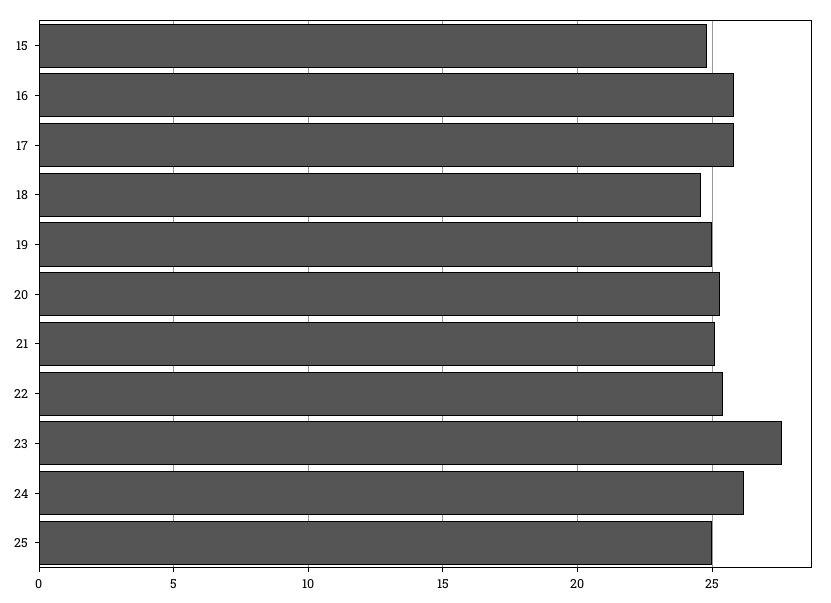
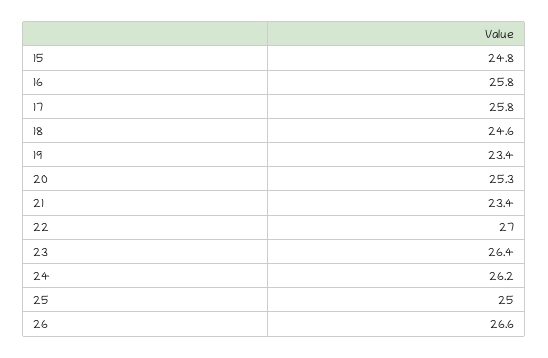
  {
    "15": 24.8,
    "16": 25.8,
    "17": 25.8,
    "18": 24.6,
-   "19": 25,
+   "19": 23.4,
    "20": 25.3,
-   "21": 25,
+   "21": 23.4,
-   "22": 25.5,
+   "22": 27,
-   "23": 27.5,
+   "23": 26.4,
    "24": 26.2,
-   "25": 25
+   "25": 25,
+   "26": 26.6
  }

